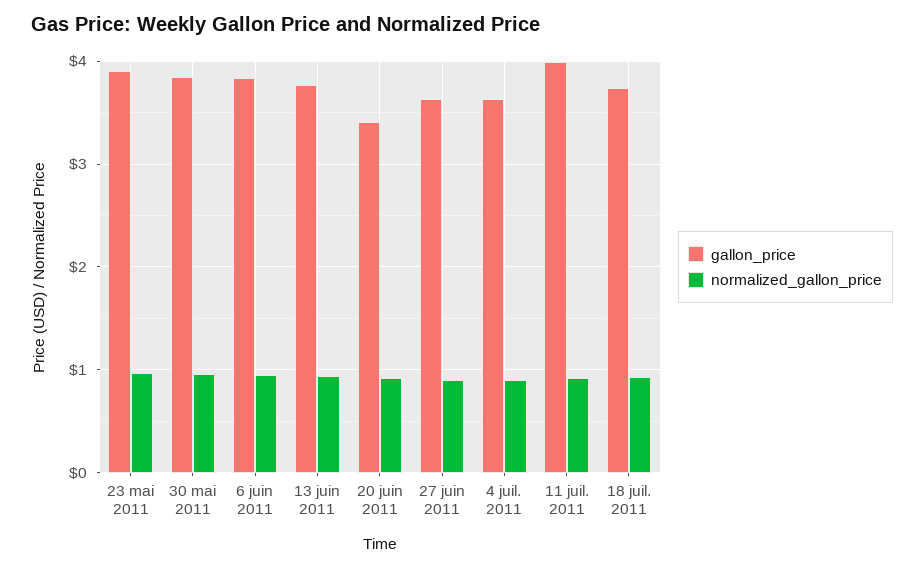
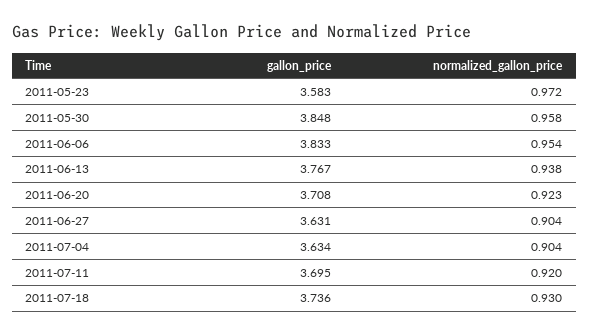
  {
    "gallon_price": {
-     "23 mai 2011": 3.9,
+     "23 mai 2011": 3.583,
      "30 mai 2011": 3.848,
      "6 juin 2011": 3.833,
      "13 juin 2011": 3.767,
-     "20 juin 2011": 3.4,
+     "20 juin 2011": 3.708,
      "27 juin 2011": 3.631,
      "4 juil. 2011": 3.634,
-     "11 juil. 2011": 4,
+     "11 juil. 2011": 3.695,
      "18 juil. 2011": 3.736
    },
    "normalized_gallon_price": {
      "23 mai 2011": 0.972,
      "30 mai 2011": 0.958,
      "6 juin 2011": 0.954,
      "13 juin 2011": 0.938,
      "20 juin 2011": 0.923,
      "27 juin 2011": 0.904,
      "4 juil. 2011": 0.904,
      "11 juil. 2011": 0.92,
      "18 juil. 2011": 0.93
    }
  }

